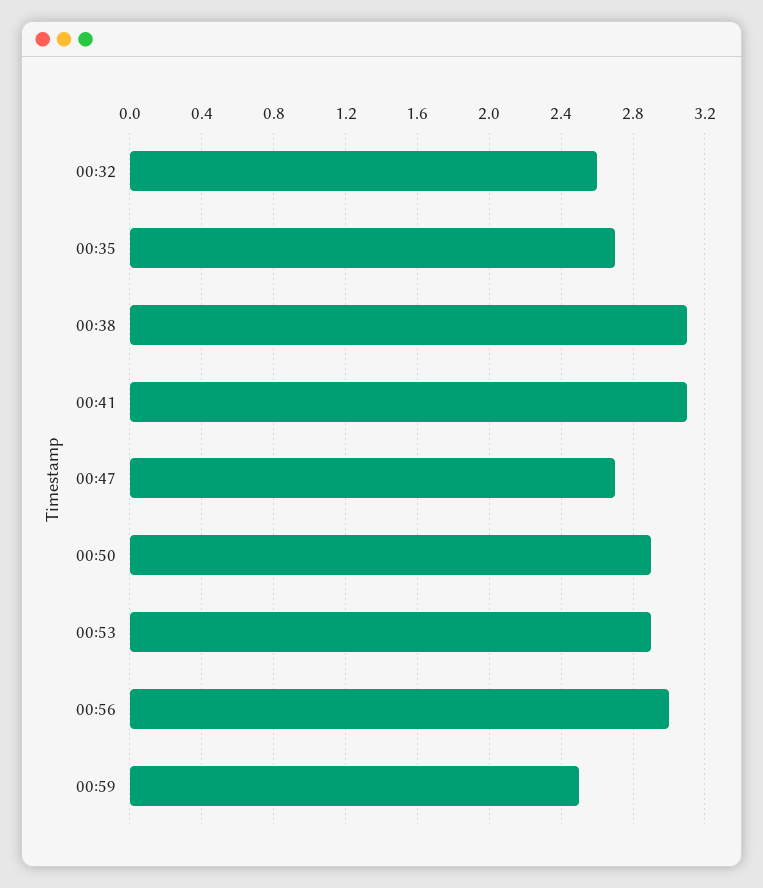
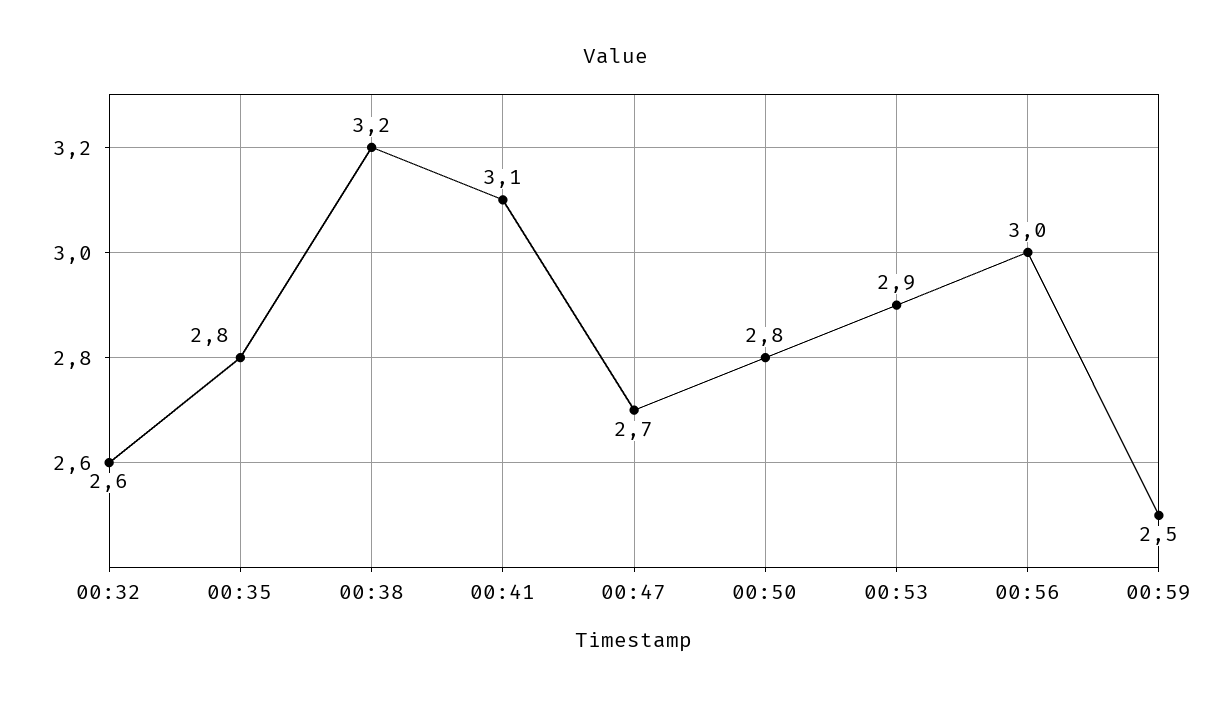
  {
    "00:32": 2.6,
-   "00:35": 2.7,
+   "00:35": 2.8,
-   "00:38": 3.1,
+   "00:38": 3.2,
    "00:41": 3.1,
    "00:47": 2.7,
-   "00:50": 2.9,
+   "00:50": 2.8,
    "00:53": 2.9,
    "00:56": 3,
    "00:59": 2.5
  }

